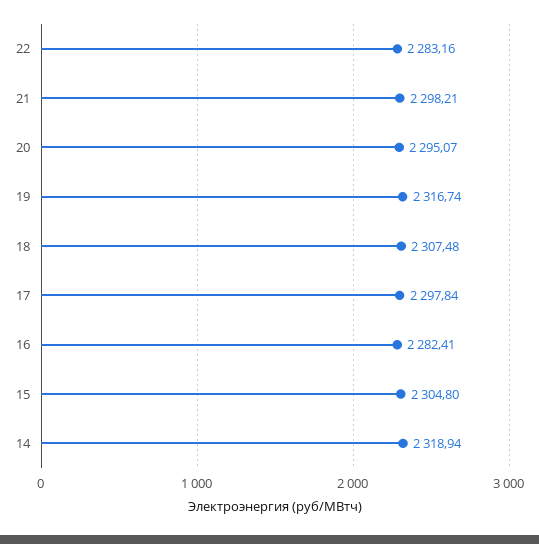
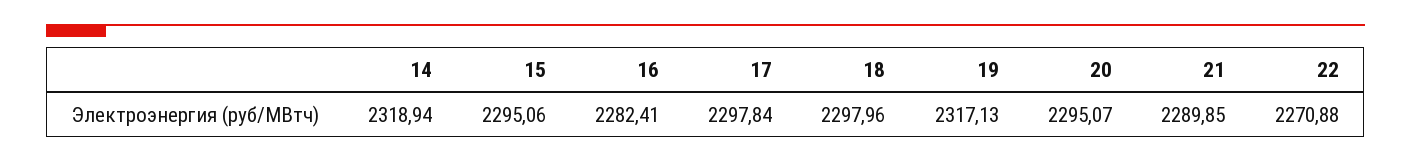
  {
-   "22": 2283.16,
+   "22": 2270.88,
-   "21": 2298.21,
+   "21": 2289.85,
    "20": 2295.07,
-   "19": 2316.74,
+   "19": 2317.13,
-   "18": 2307.48,
+   "18": 2297.96,
    "17": 2297.84,
    "16": 2282.41,
-   "15": 2304.8,
+   "15": 2295.06,
    "14": 2318.94
  }

